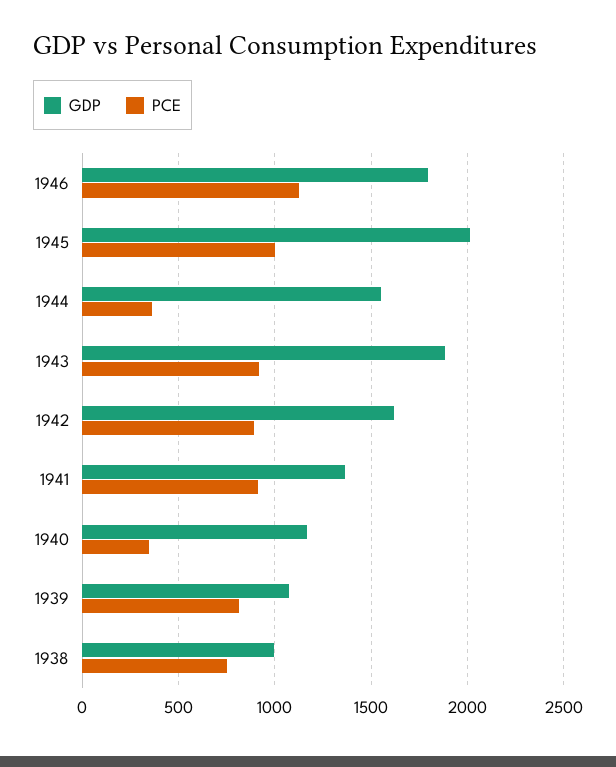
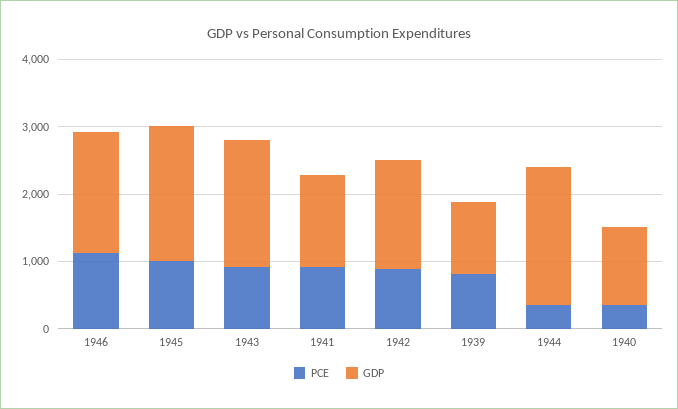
  {
    "GDP": {
      "1946": 1800,
      "1945": 2000,
-     "1944": 1550,
+     "1944": 2000,
      "1943": 1900,
      "1942": 1600,
      "1941": 1350,
      "1940": 1150,
-     "1939": 1050,
+     "1939": 1050
-     "1938": 1000
    },
    "PCE": {
      "1946": 1150,
      "1945": 1000,
      "1944": 350,
      "1943": 900,
      "1942": 900,
      "1941": 900,
      "1940": 350,
-     "1939": 800,
+     "1939": 800
-     "1938": 750
    }
  }

